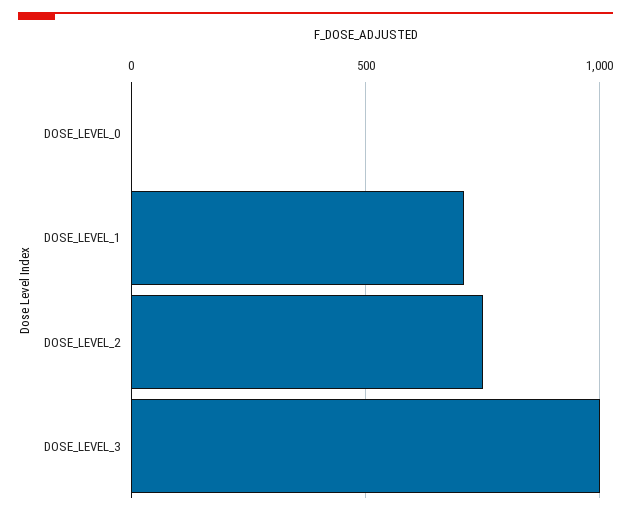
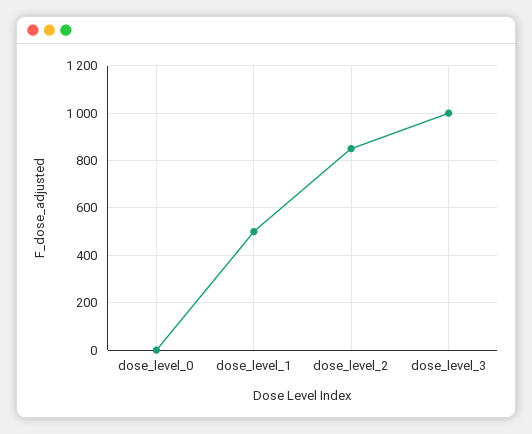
  {
    "DOSE_LEVEL_0": 0,
-   "DOSE_LEVEL_1": 700,
+   "DOSE_LEVEL_1": 500,
-   "DOSE_LEVEL_2": 750,
+   "DOSE_LEVEL_2": 850,
    "DOSE_LEVEL_3": 1000
  }

